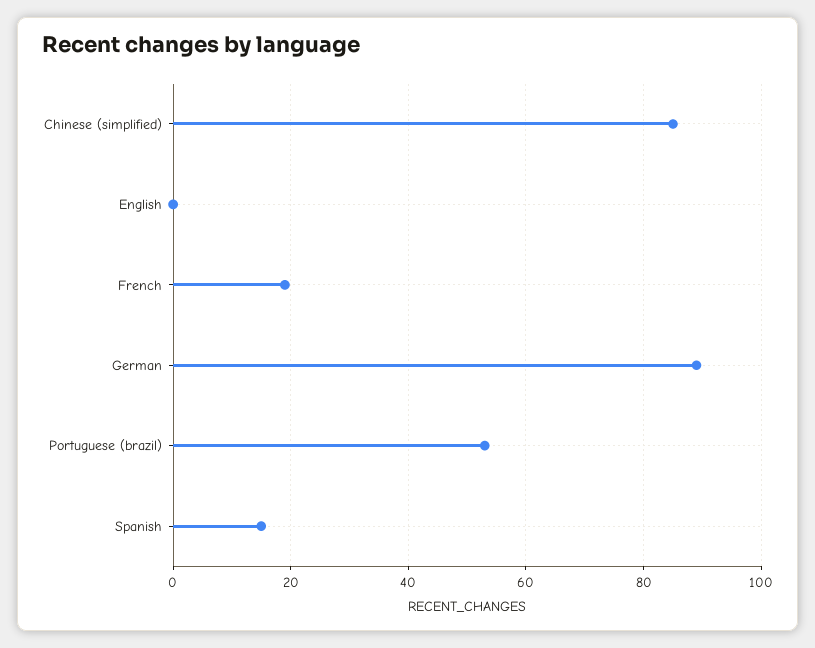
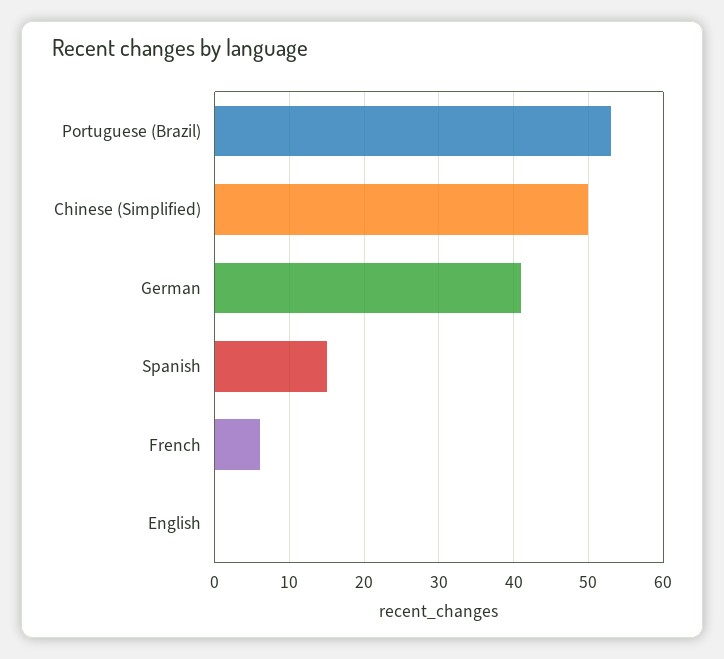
  {
-   "Chinese (simplified)": 85,
+   "Chinese (simplified)": 50,
    "English": 0,
-   "French": 20,
+   "French": 6,
-   "German": 90,
+   "German": 41,
    "Portuguese (brazil)": 53,
    "Spanish": 15
  }

